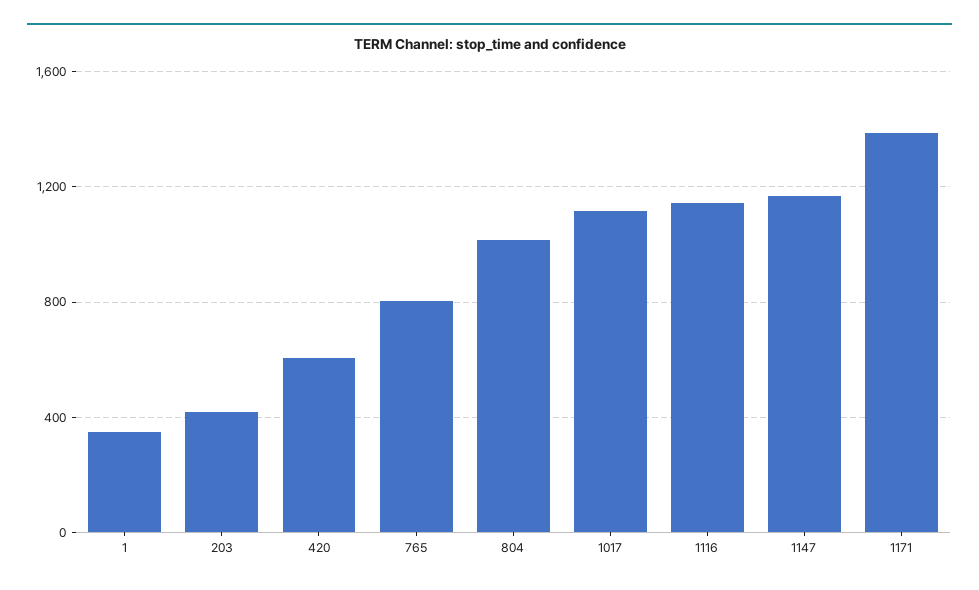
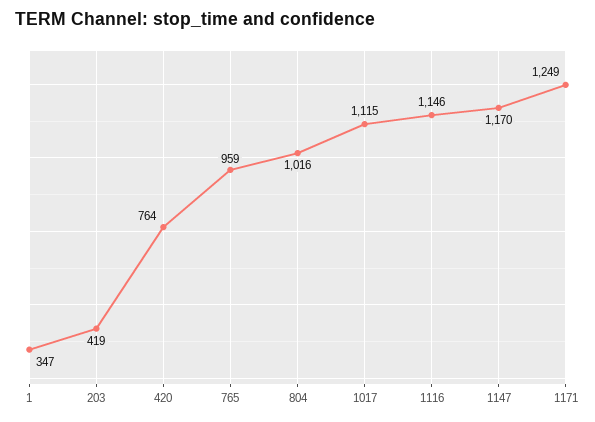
  {
    "1": 347,
    "203": 419,
-   "420": 600,
+   "420": 764,
-   "765": 800,
+   "765": 959,
    "804": 1016,
    "1017": 1115,
    "1116": 1146,
    "1147": 1170,
-   "1171": 1400
+   "1171": 1249
  }

